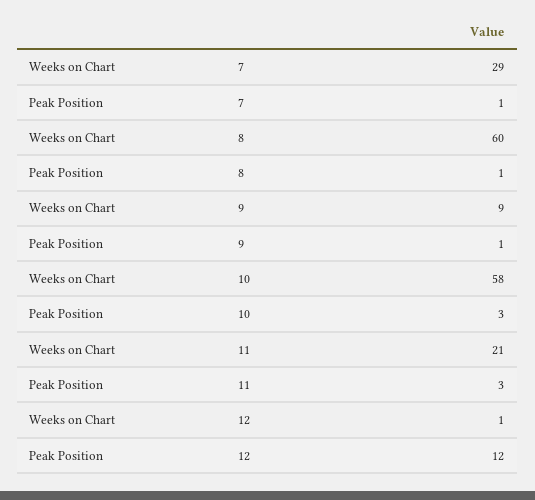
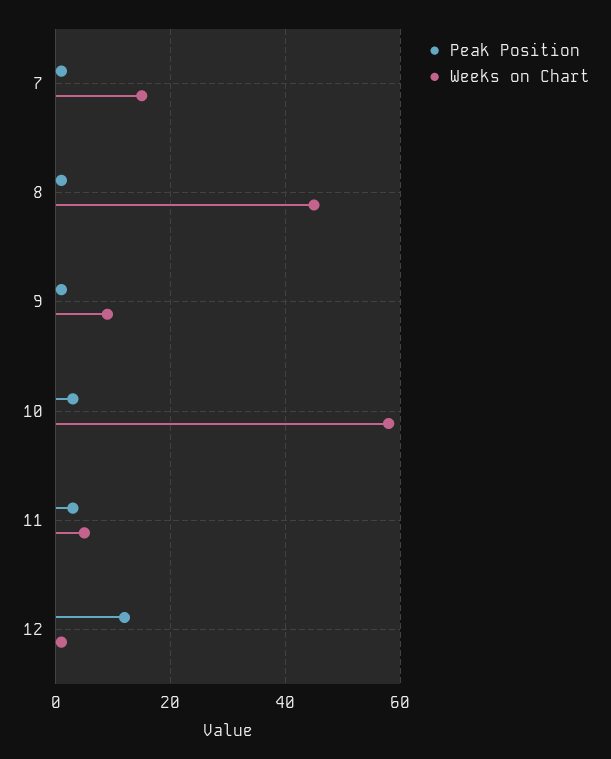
  {
    "Weeks on Chart": {
-     "7": 29,
+     "7": 15,
-     "8": 60,
+     "8": 45,
      "9": 9,
      "10": 58,
-     "11": 21,
+     "11": 5,
      "12": 1
    },
    "Peak Position": {
      "7": 1,
      "8": 1,
      "9": 1,
      "10": 3,
      "11": 3,
      "12": 12
    }
  }

